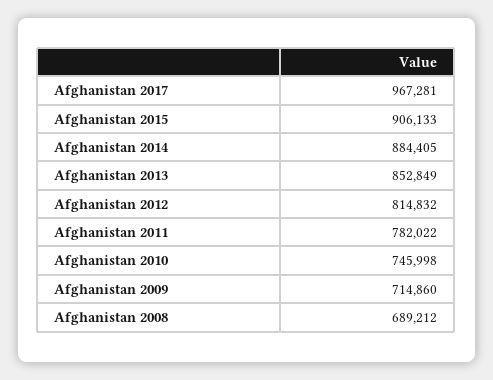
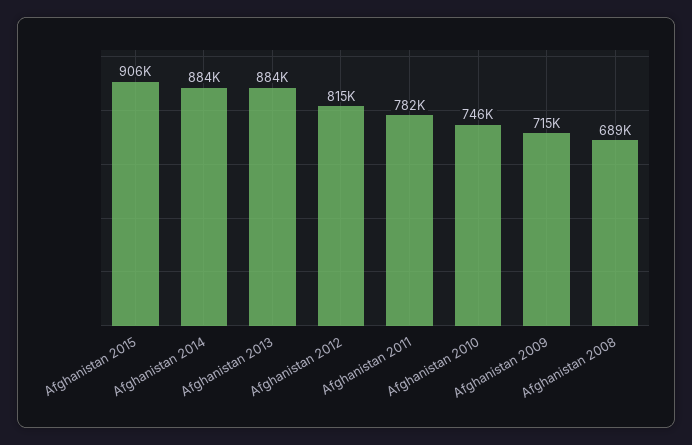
  {
-   "Afghanistan 2017": 967281,
    "Afghanistan 2015": 906133,
    "Afghanistan 2014": 884405,
-   "Afghanistan 2013": 852849,
+   "Afghanistan 2013": 884000,
    "Afghanistan 2012": 814832,
    "Afghanistan 2011": 782022,
    "Afghanistan 2010": 745998,
    "Afghanistan 2009": 714860,
    "Afghanistan 2008": 689212
  }

